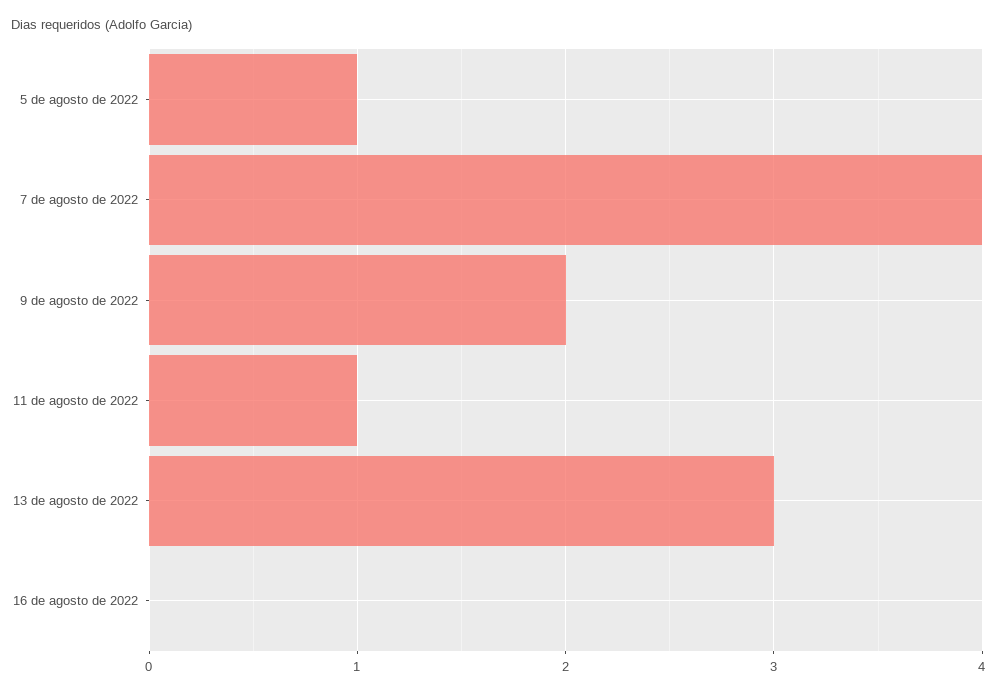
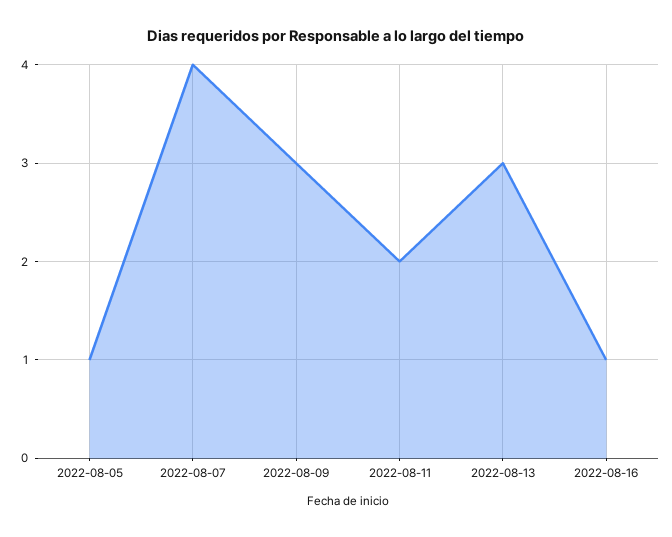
  {
    "5 de agosto de 2022": 1,
    "7 de agosto de 2022": 4,
-   "9 de agosto de 2022": 2,
+   "9 de agosto de 2022": 3,
-   "11 de agosto de 2022": 1,
+   "11 de agosto de 2022": 2,
    "13 de agosto de 2022": 3,
-   "16 de agosto de 2022": 0
+   "16 de agosto de 2022": 1
  }

